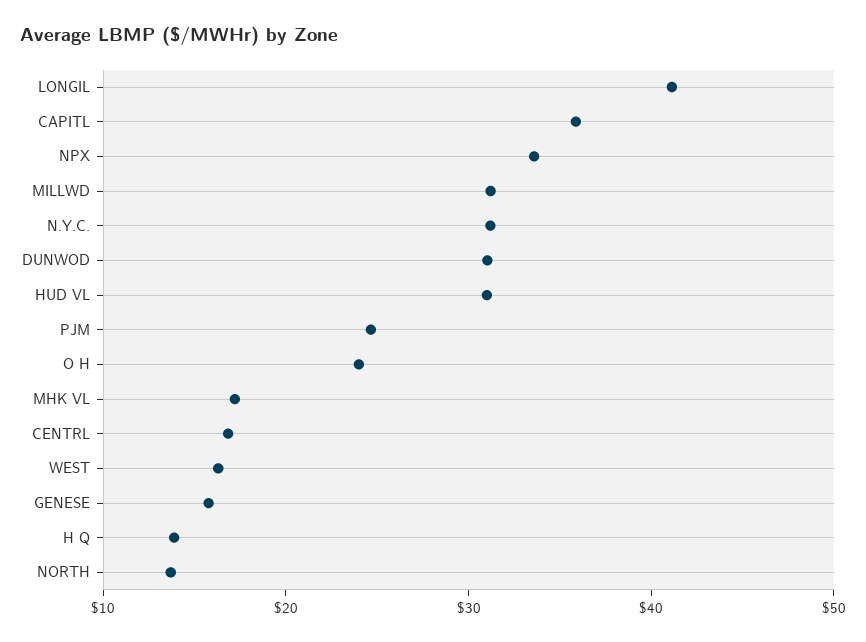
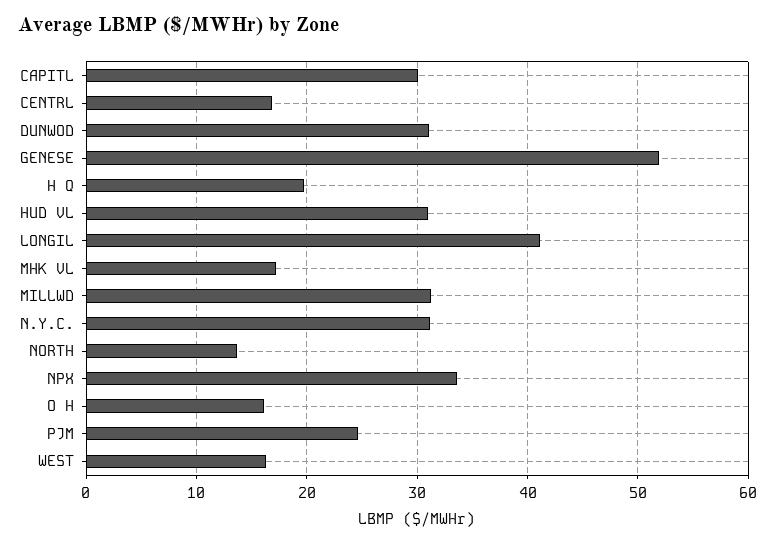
  {
    "LONGIL": 41,
-   "CAPITL": 36,
+   "CAPITL": 30,
    "NPX": 34,
    "MILLWD": 31,
    "N.Y.C.": 31,
    "DUNWOD": 31,
    "HUD VL": 31,
    "PJM": 25,
-   "O H": 24,
+   "O H": 16,
    "MHK VL": 17,
    "CENTRL": 17,
    "WEST": 16,
-   "GENESE": 16,
+   "GENESE": 52,
-   "H Q": 14,
+   "H Q": 20,
    "NORTH": 14
  }

